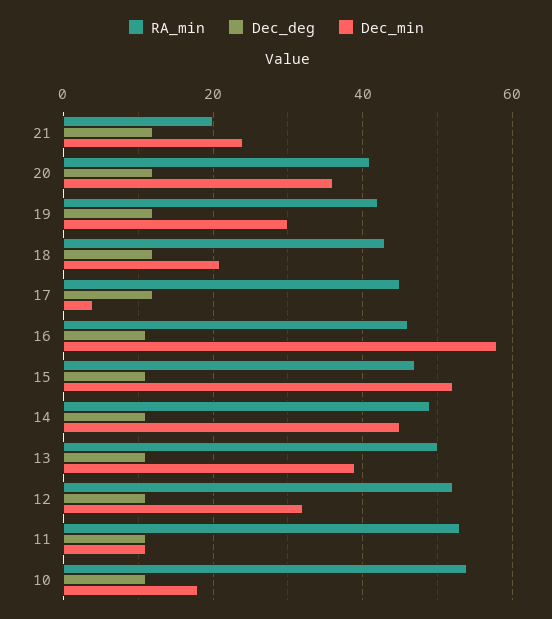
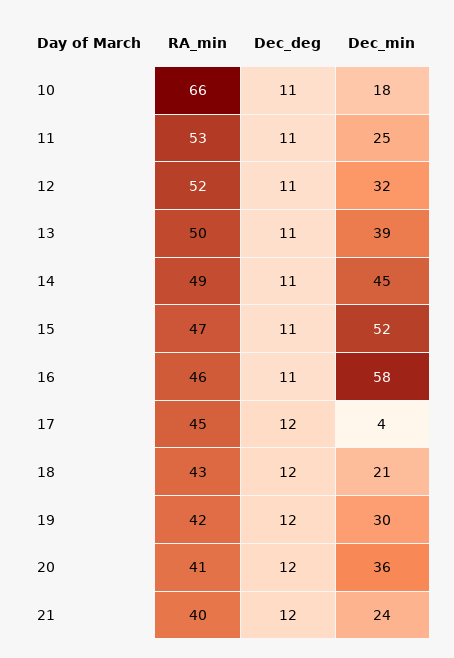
  {
    "RA_min": {
-     "21": 20,
+     "21": 40,
      "20": 41,
      "19": 42,
      "18": 43,
      "17": 45,
      "16": 46,
      "15": 47,
      "14": 49,
      "13": 50,
      "12": 52,
      "11": 53,
-     "10": 55
+     "10": 66
    },
    "Dec_deg": {
      "21": 12,
      "20": 12,
      "19": 12,
      "18": 12,
      "17": 12,
      "16": 11,
      "15": 11,
      "14": 11,
      "13": 11,
      "12": 11,
      "11": 11,
      "10": 11
    },
    "Dec_min": {
      "21": 24,
      "20": 36,
      "19": 30,
      "18": 21,
      "17": 4,
      "16": 58,
      "15": 52,
      "14": 45,
      "13": 39,
      "12": 32,
-     "11": 10,
+     "11": 25,
      "10": 18
    }
  }

